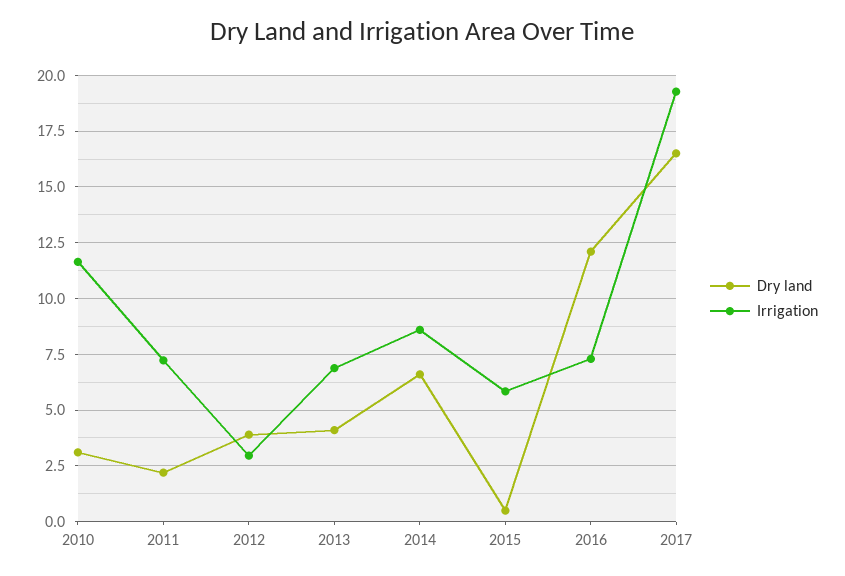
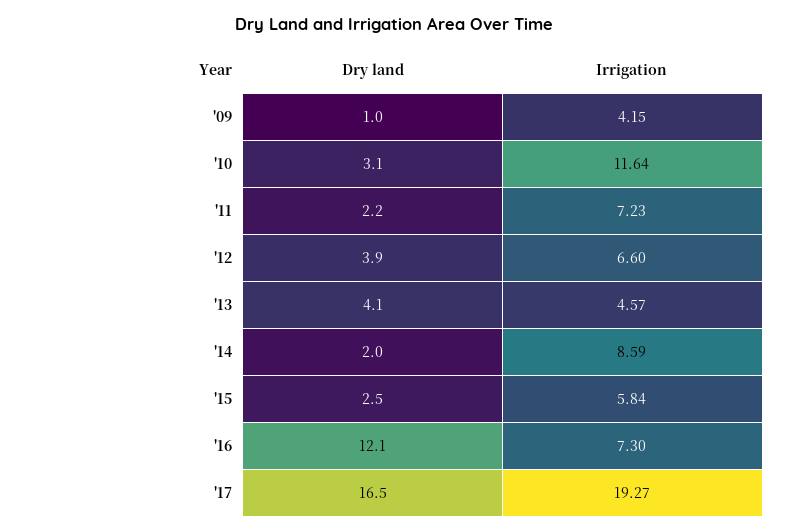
  {
    "Dry land": {
      "2010": 3.1,
      "2011": 2.2,
      "2012": 3.9,
      "2013": 4.1,
-     "2014": 6.5,
+     "2014": 2,
-     "2015": 0.5,
+     "2015": 2.5,
      "2016": 12.1,
-     "2017": 16.5
+     "2017": 16.5,
+     "'09": 1
    },
    "Irrigation": {
      "2010": 11.64,
      "2011": 7.23,
-     "2012": 3,
+     "2012": 6.6,
-     "2013": 7,
+     "2013": 4.57,
      "2014": 8.59,
      "2015": 5.84,
      "2016": 7.3,
-     "2017": 19.27
+     "2017": 19.27,
+     "'09": 4.15
    }
  }

